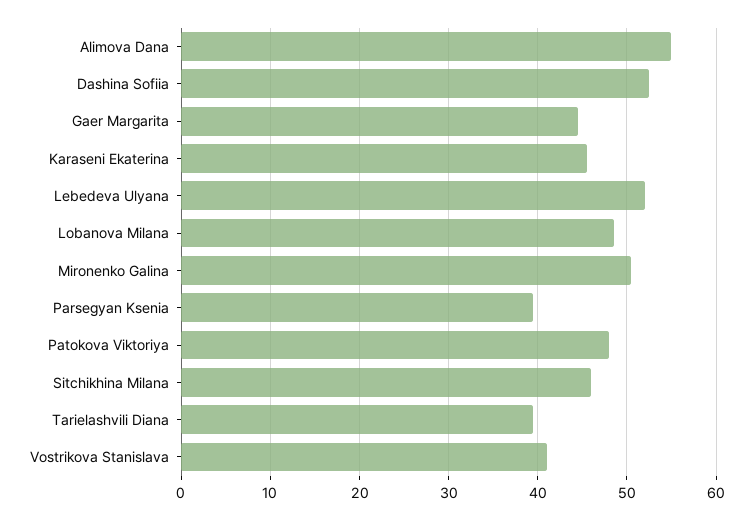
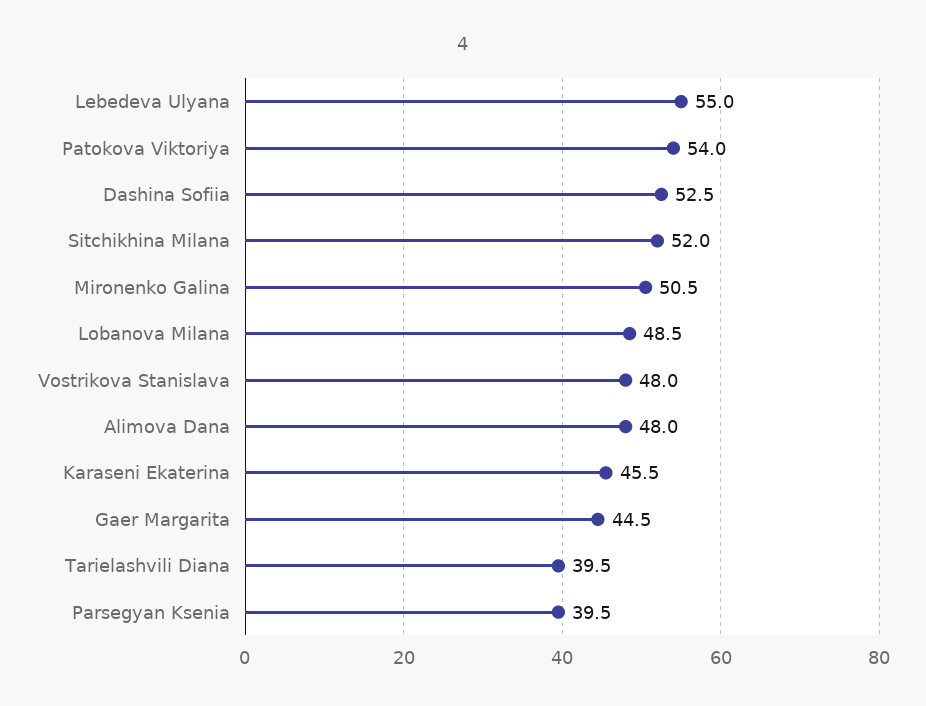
  {
-   "Alimova Dana": 55,
+   "Alimova Dana": 48,
    "Dashina Sofiia": 52.5,
    "Gaer Margarita": 44.5,
    "Karaseni Ekaterina": 45.5,
-   "Lebedeva Ulyana": 52,
+   "Lebedeva Ulyana": 55,
    "Lobanova Milana": 48.5,
    "Mironenko Galina": 50.5,
    "Parsegyan Ksenia": 39.5,
-   "Patokova Viktoriya": 48,
+   "Patokova Viktoriya": 54,
-   "Sitchikhina Milana": 46,
+   "Sitchikhina Milana": 52,
    "Tarielashvili Diana": 39.5,
-   "Vostrikova Stanislava": 41
+   "Vostrikova Stanislava": 48
  }

